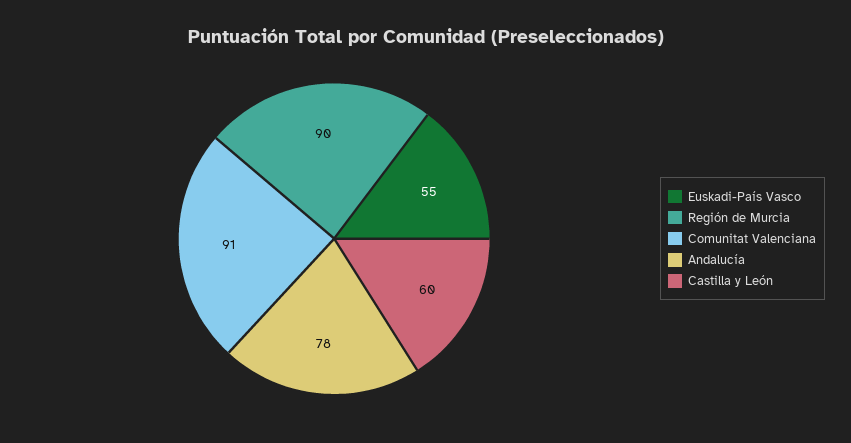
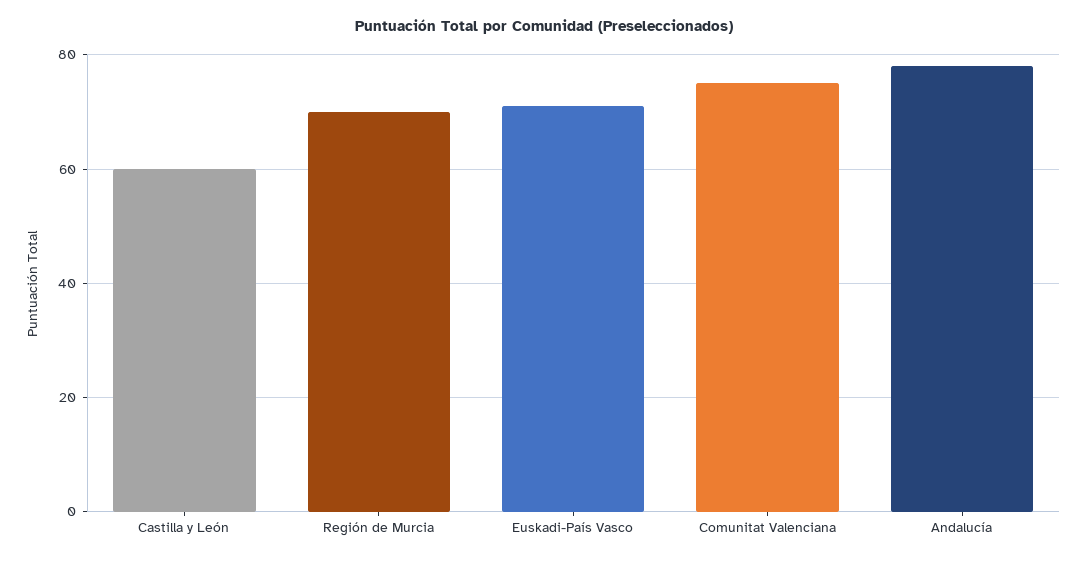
  {
-   "Euskadi-País Vasco": 55,
+   "Euskadi-País Vasco": 70,
-   "Región de Murcia": 90,
+   "Región de Murcia": 70,
-   "Comunitat Valenciana": 91,
+   "Comunitat Valenciana": 75,
    "Andalucía": 78,
    "Castilla y León": 60
  }

